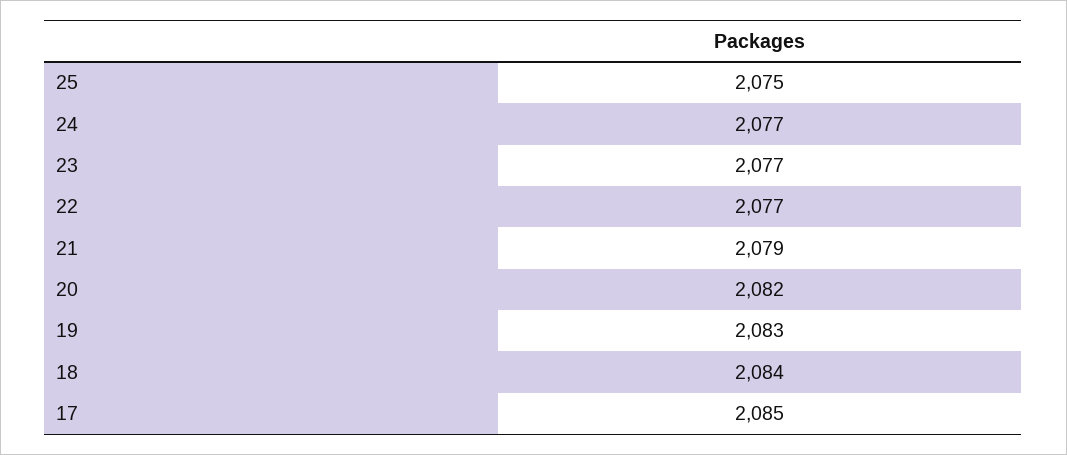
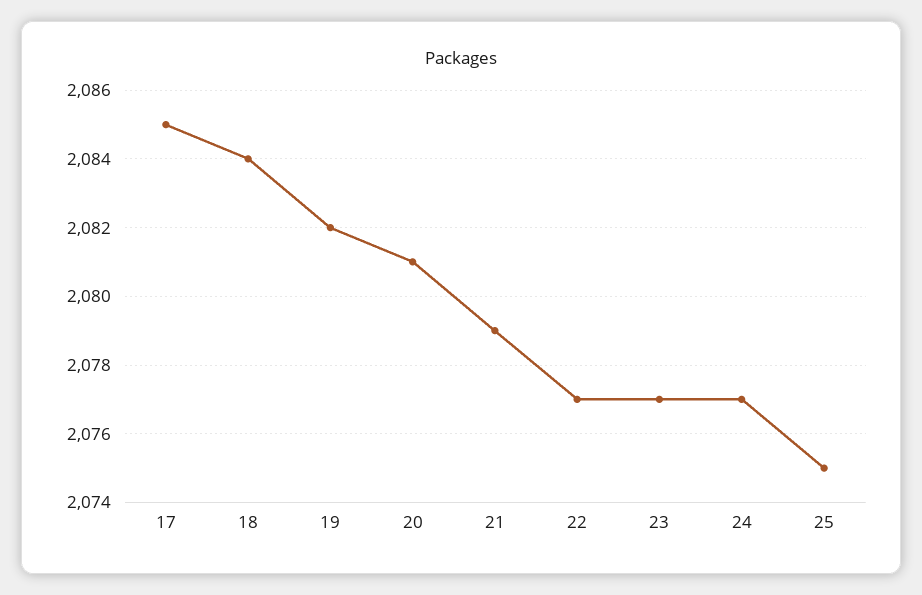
  {
    "25": 2075,
    "24": 2077,
    "23": 2077,
    "22": 2077,
    "21": 2079,
-   "20": 2082,
+   "20": 2081,
-   "19": 2083,
+   "19": 2082,
    "18": 2084,
    "17": 2085
  }

